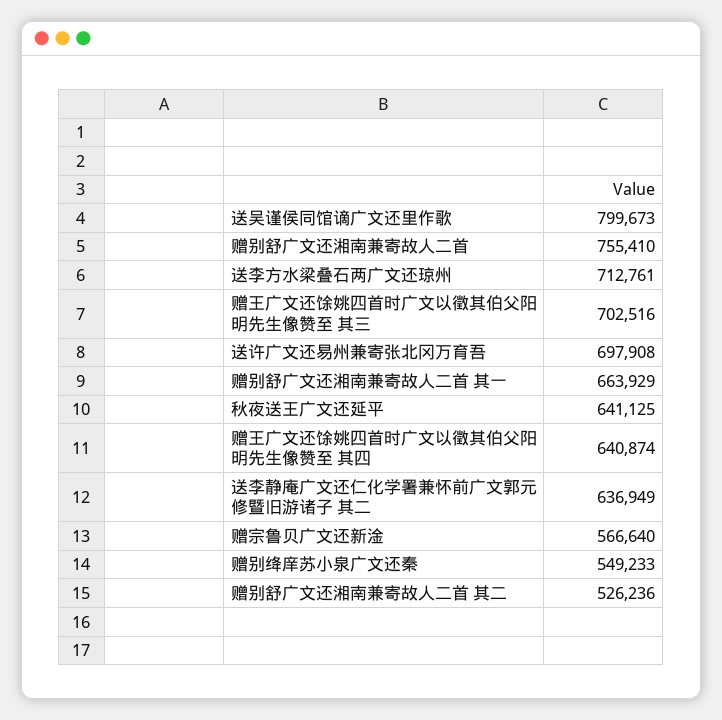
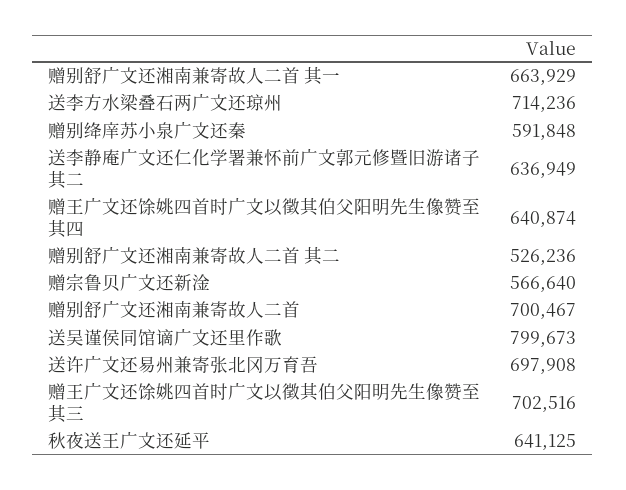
  {
    "送吴谨侯同馆谪广文还里作歌": 799673,
-   "赠别舒广文还湘南兼寄故人二首": 755410,
+   "赠别舒广文还湘南兼寄故人二首": 700467,
-   "送李方水梁叠石两广文还琼州": 712761,
+   "送李方水梁叠石两广文还琼州": 714236,
    "赠王广文还馀姚四首时广文以徵其伯父阳明先生像赞至 其三": 702516,
    "送许广文还易州兼寄张北冈万育吾": 697908,
    "赠别舒广文还湘南兼寄故人二首 其一": 663929,
    "秋夜送王广文还延平": 641125,
    "赠王广文还馀姚四首时广文以徵其伯父阳明先生像赞至 其四": 640874,
    "送李静庵广文还仁化学署兼怀前广文郭元修暨旧游诸子 其二": 636949,
    "赠宗鲁贝广文还新淦": 566640,
-   "赠别绛庠苏小泉广文还秦": 549233,
+   "赠别绛庠苏小泉广文还秦": 591848,
    "赠别舒广文还湘南兼寄故人二首 其二": 526236
  }

